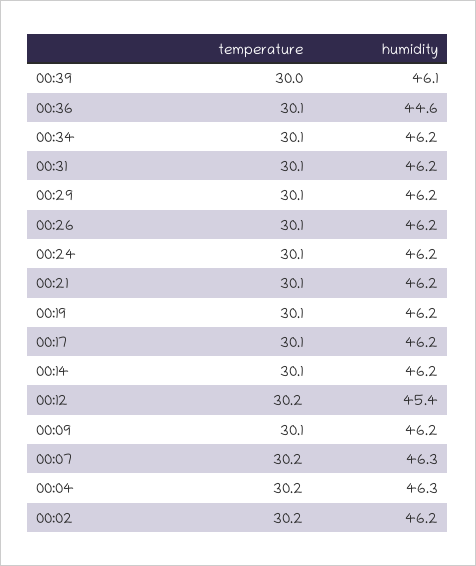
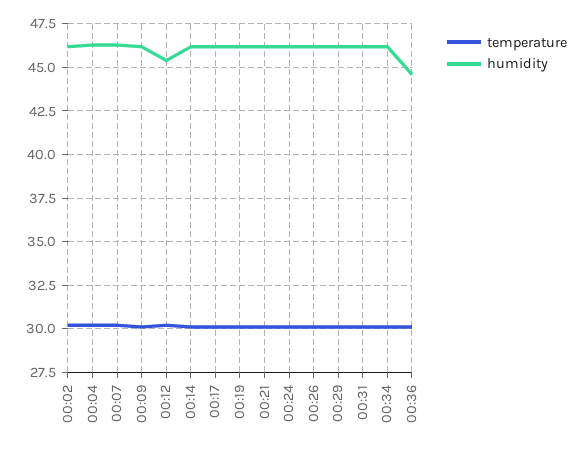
  {
    "temperature": {
-     "00:39": 30,
      "00:36": 30.1,
      "00:34": 30.1,
      "00:31": 30.1,
      "00:29": 30.1,
      "00:26": 30.1,
      "00:24": 30.1,
      "00:21": 30.1,
      "00:19": 30.1,
      "00:17": 30.1,
      "00:14": 30.1,
      "00:12": 30.2,
      "00:09": 30.1,
      "00:07": 30.2,
      "00:04": 30.2,
      "00:02": 30.2
    },
    "humidity": {
-     "00:39": 46.1,
      "00:36": 44.6,
      "00:34": 46.2,
      "00:31": 46.2,
      "00:29": 46.2,
      "00:26": 46.2,
      "00:24": 46.2,
      "00:21": 46.2,
      "00:19": 46.2,
      "00:17": 46.2,
      "00:14": 46.2,
      "00:12": 45.4,
      "00:09": 46.2,
      "00:07": 46.3,
      "00:04": 46.3,
      "00:02": 46.2
    }
  }

